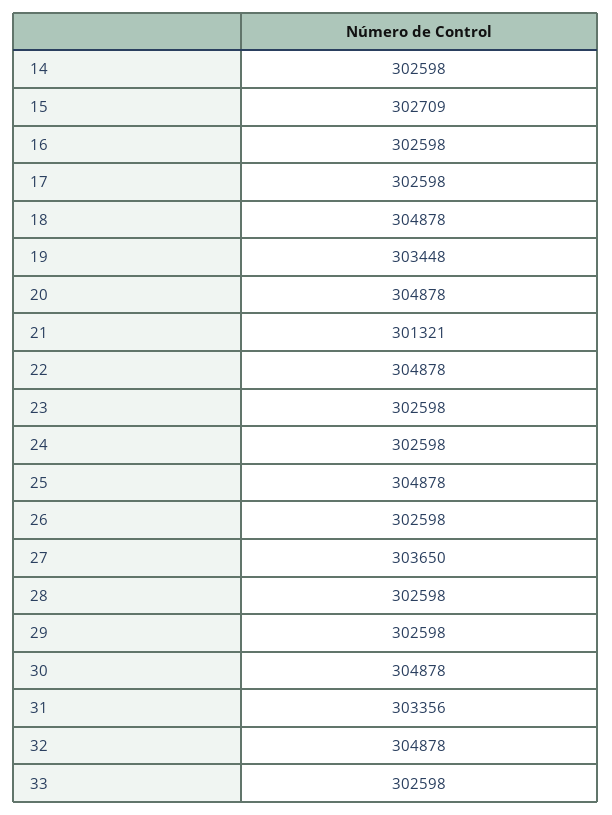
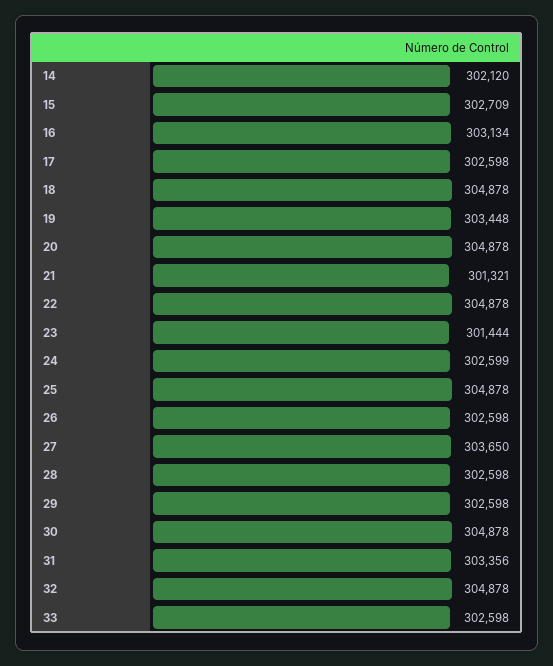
  {
-   "14": 302598,
+   "14": 302120,
    "15": 302709,
-   "16": 302598,
+   "16": 303134,
    "17": 302598,
    "18": 304878,
    "19": 303448,
    "20": 304878,
    "21": 301321,
    "22": 304878,
-   "23": 302598,
+   "23": 301444,
-   "24": 302598,
+   "24": 302599,
    "25": 304878,
    "26": 302598,
    "27": 303650,
    "28": 302598,
    "29": 302598,
    "30": 304878,
    "31": 303356,
    "32": 304878,
    "33": 302598
  }

